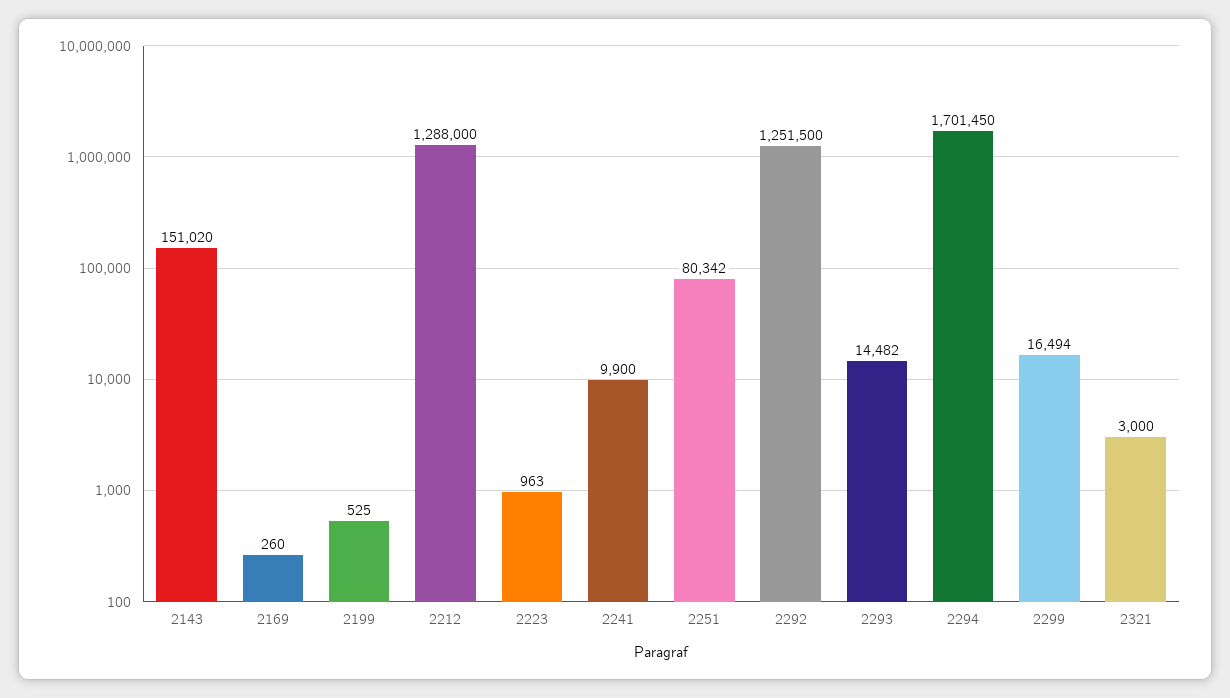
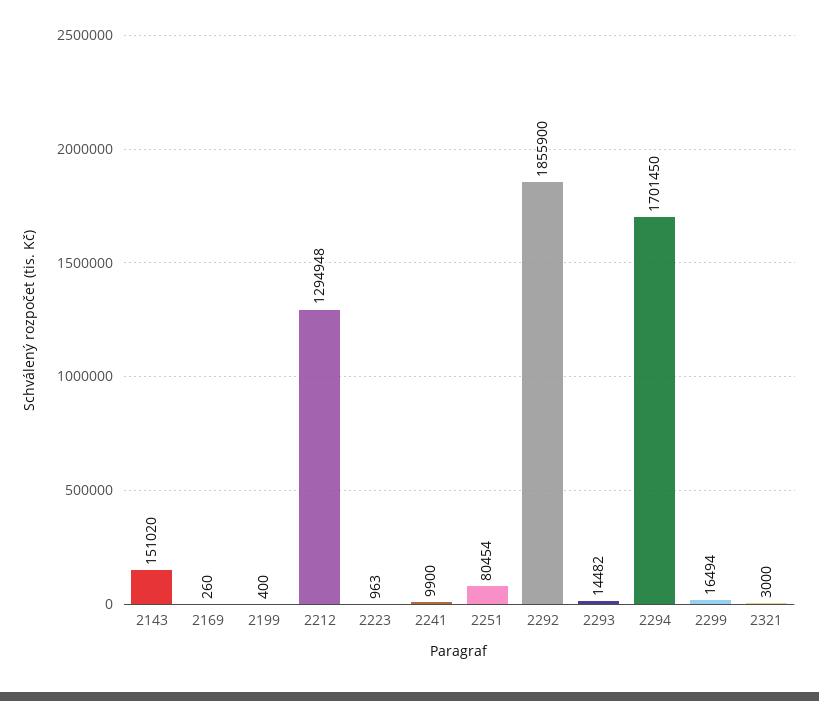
  {
    "2143": 151020,
    "2169": 260,
-   "2199": 525,
+   "2199": 400,
-   "2212": 1288000,
+   "2212": 1294948,
    "2223": 963,
    "2241": 9900,
-   "2251": 80342,
+   "2251": 80454,
-   "2292": 1251500,
+   "2292": 1855900,
    "2293": 14482,
    "2294": 1701450,
    "2299": 16494,
    "2321": 3000
  }

